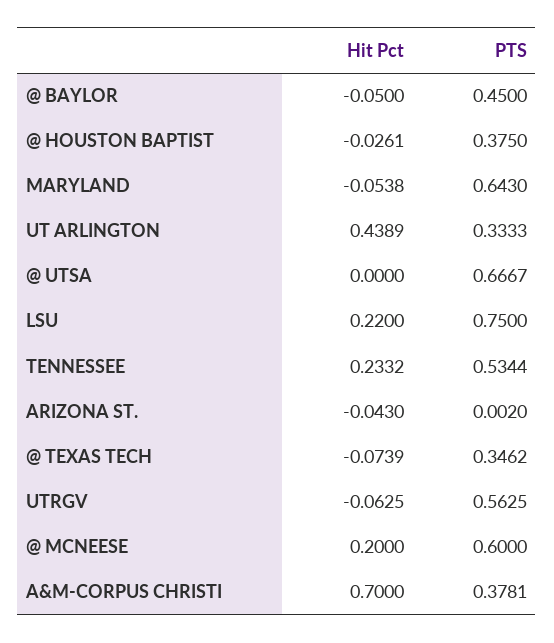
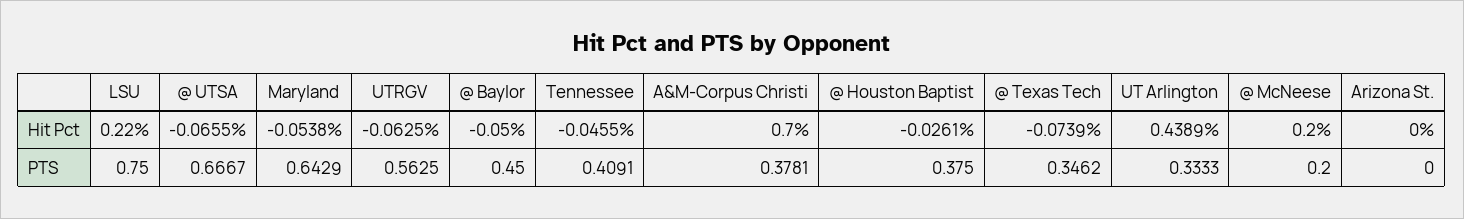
  {
    "Hit Pct": {
      "@ BAYLOR": -0.05,
      "@ HOUSTON BAPTIST": -0.0261,
      "MARYLAND": -0.0538,
      "UT ARLINGTON": 0.4389,
-     "@ UTSA": 0,
+     "@ UTSA": -0.0655,
      "LSU": 0.22,
-     "TENNESSEE": 0.2332,
+     "TENNESSEE": -0.0455,
-     "ARIZONA ST.": -0.043,
+     "ARIZONA ST.": 0,
      "@ TEXAS TECH": -0.0739,
      "UTRGV": -0.0625,
      "@ MCNEESE": 0.2,
      "A&M-CORPUS CHRISTI": 0.7
    },
    "PTS": {
      "@ BAYLOR": 0.45,
      "@ HOUSTON BAPTIST": 0.375,
-     "MARYLAND": 0.643,
+     "MARYLAND": 0.6429,
      "UT ARLINGTON": 0.3333,
      "@ UTSA": 0.6667,
      "LSU": 0.75,
-     "TENNESSEE": 0.5344,
+     "TENNESSEE": 0.4091,
-     "ARIZONA ST.": 0.002,
+     "ARIZONA ST.": 0,
      "@ TEXAS TECH": 0.3462,
      "UTRGV": 0.5625,
-     "@ MCNEESE": 0.6,
+     "@ MCNEESE": 0.2,
      "A&M-CORPUS CHRISTI": 0.3781
    }
  }

